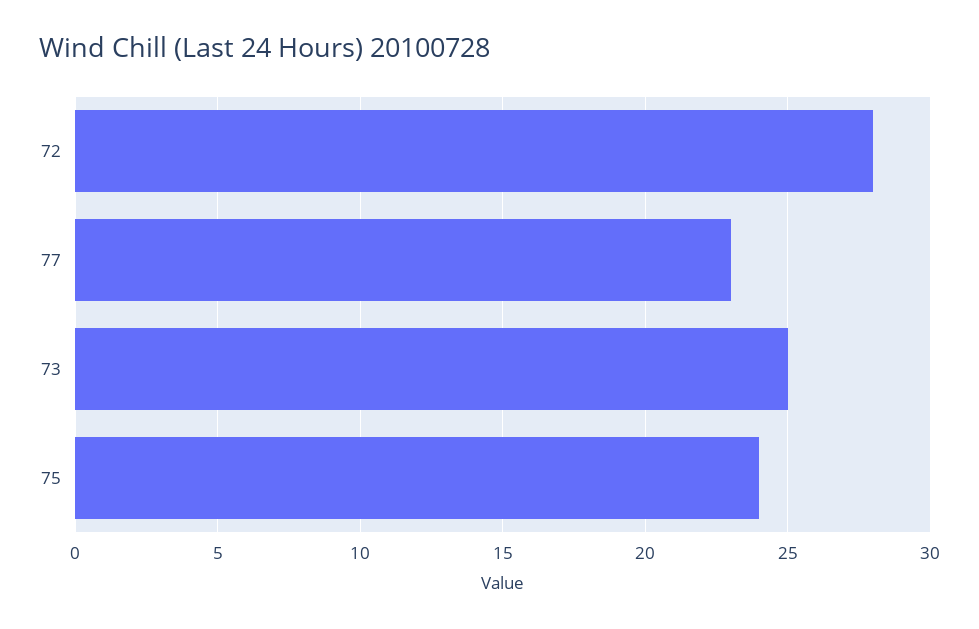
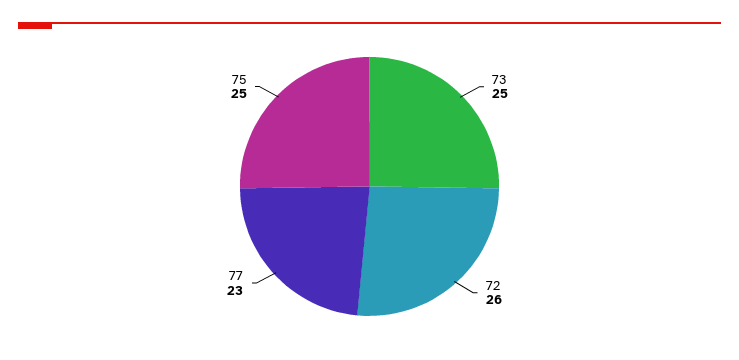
  {
-   "72": 28,
+   "72": 26,
    "77": 23,
    "73": 25,
-   "75": 24
+   "75": 25
  }

